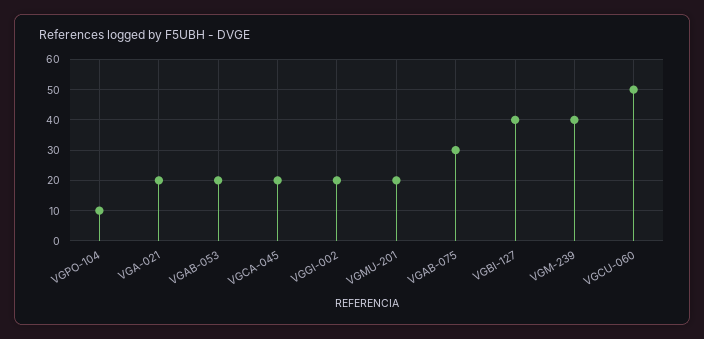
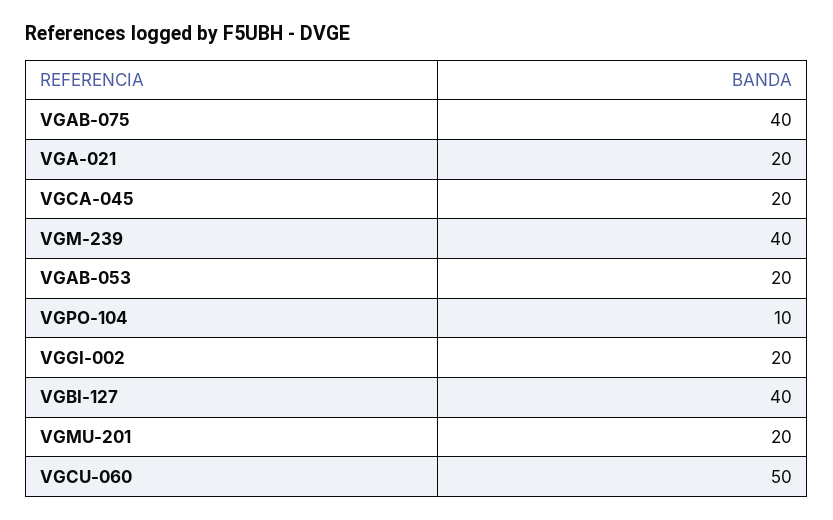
  {
    "VGPO-104": 10,
    "VGA-021": 20,
    "VGAB-053": 20,
    "VGCA-045": 20,
    "VGGI-002": 20,
    "VGMU-201": 20,
-   "VGAB-075": 30,
+   "VGAB-075": 40,
    "VGBI-127": 40,
    "VGM-239": 40,
    "VGCU-060": 50
  }

